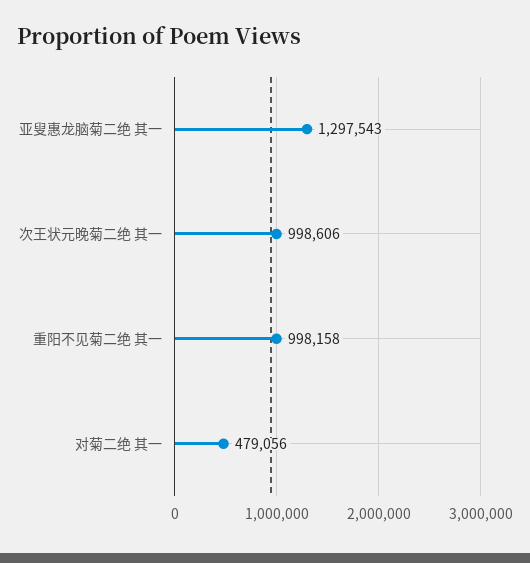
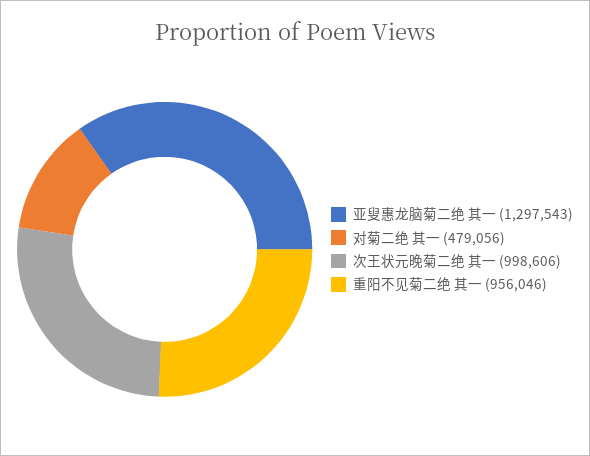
  {
    "亚叟惠龙脑菊二绝 其一": 1297543,
    "次王状元晚菊二绝 其一": 998606,
-   "重阳不见菊二绝 其一": 998158,
+   "重阳不见菊二绝 其一": 956046,
    "对菊二绝 其一": 479056
  }

